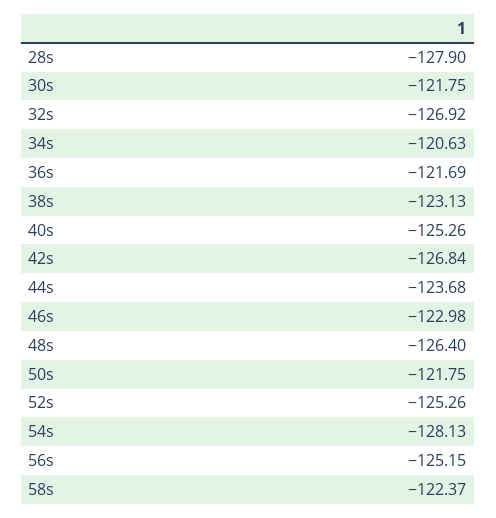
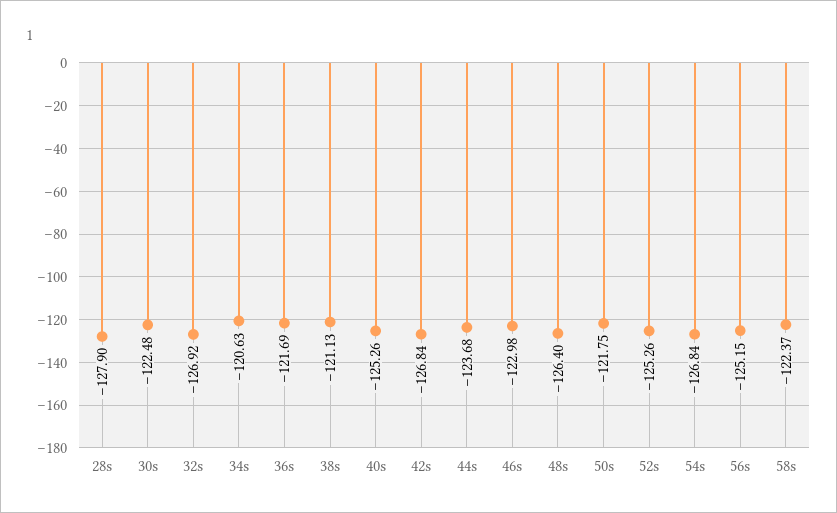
  {
    "28s": -127.9,
-   "30s": -121.75,
+   "30s": -122.48,
    "32s": -126.92,
    "34s": -120.63,
    "36s": -121.69,
-   "38s": -123.13,
+   "38s": -121.13,
    "40s": -125.26,
    "42s": -126.84,
    "44s": -123.68,
    "46s": -122.98,
    "48s": -126.4,
    "50s": -121.75,
    "52s": -125.26,
-   "54s": -128.13,
+   "54s": -126.84,
    "56s": -125.15,
    "58s": -122.37
  }

